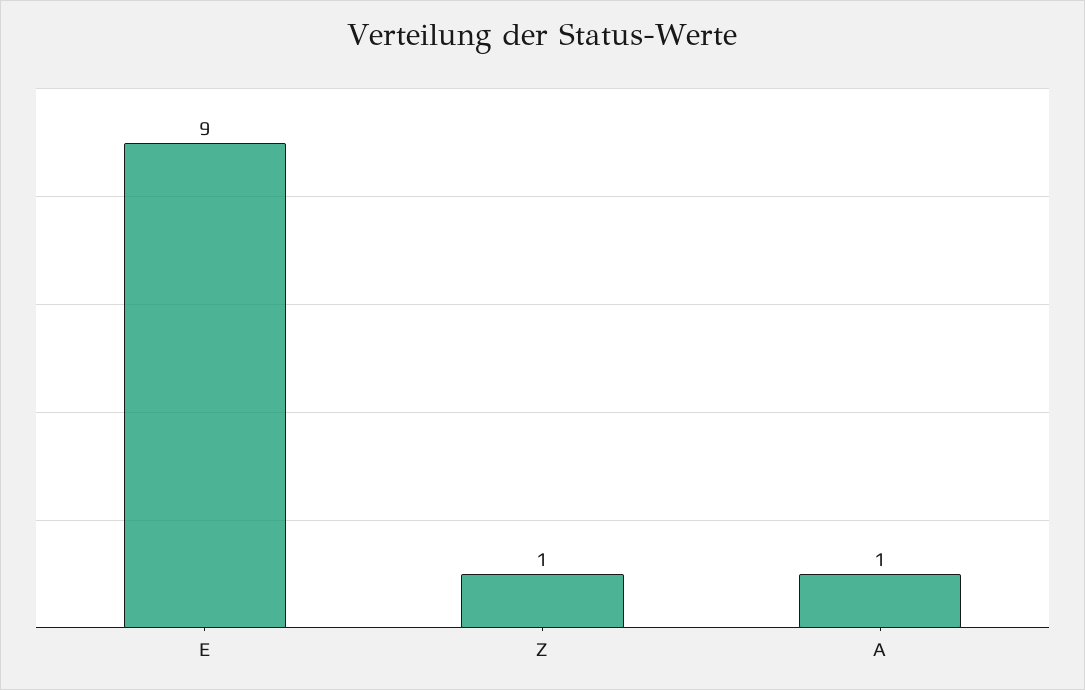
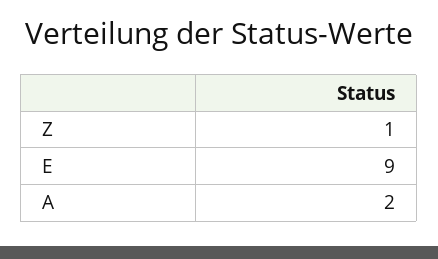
  {
    "E": 9,
    "Z": 1,
-   "A": 1
+   "A": 2
  }

